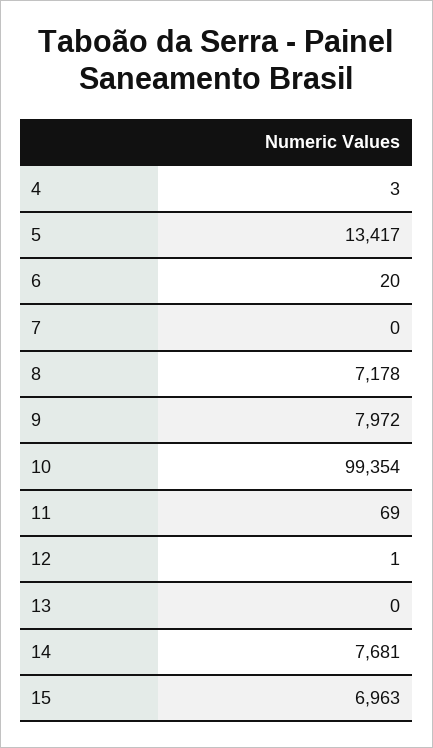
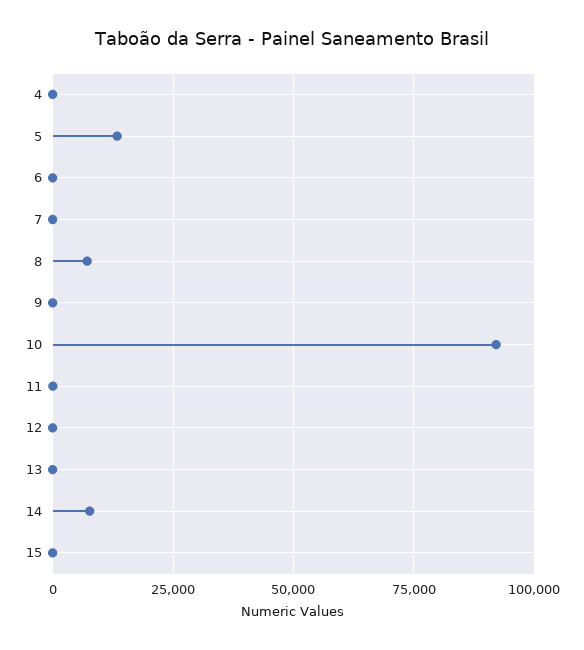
  {
    "4": 3,
    "5": 13417,
    "6": 20,
    "7": 0,
    "8": 7178,
-   "9": 7972,
+   "9": 0,
-   "10": 99354,
+   "10": 92500,
    "11": 69,
    "12": 1,
    "13": 0,
    "14": 7681,
-   "15": 6963
+   "15": 0
  }

